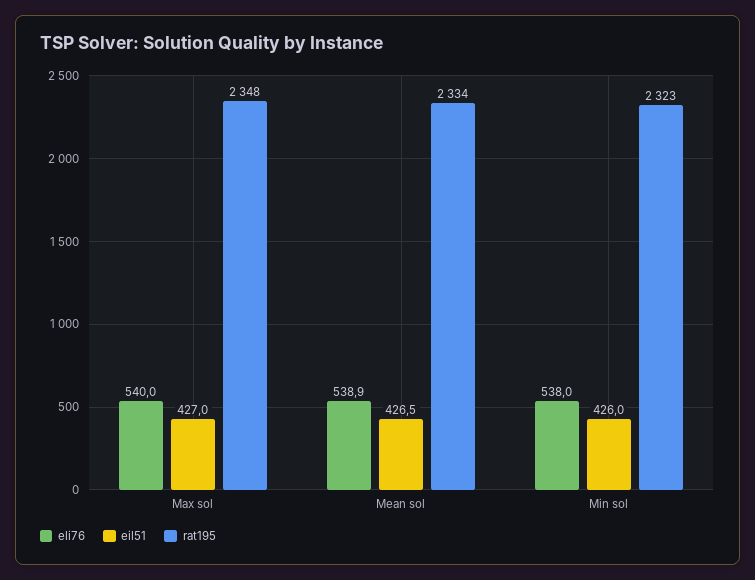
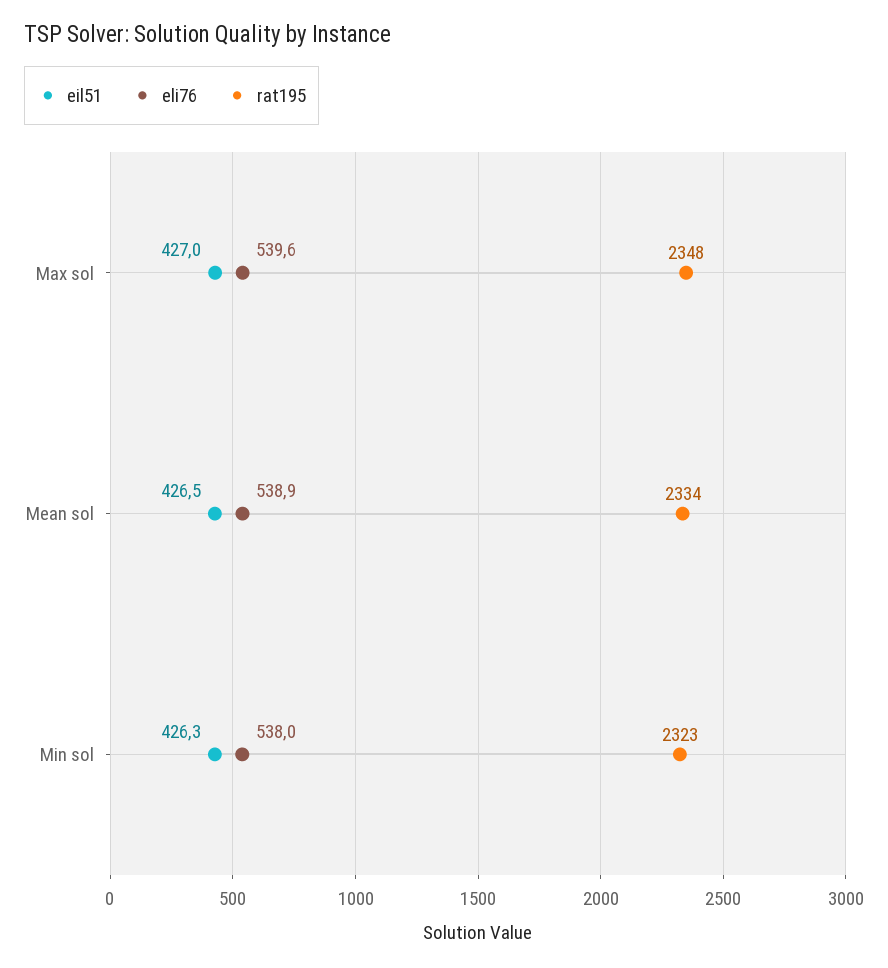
  {
    "eli76": {
-     "Max sol": 540,
+     "Max sol": 539.6,
      "Mean sol": 538.9,
      "Min sol": 538
    },
    "eil51": {
      "Max sol": 427,
      "Mean sol": 426.5,
-     "Min sol": 426
+     "Min sol": 426.3
    },
    "rat195": {
      "Max sol": 2348,
      "Mean sol": 2334,
      "Min sol": 2323
    }
  }

